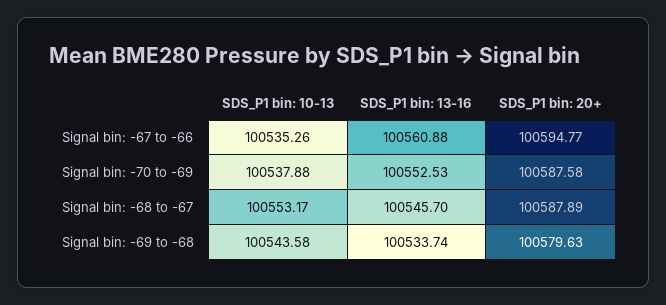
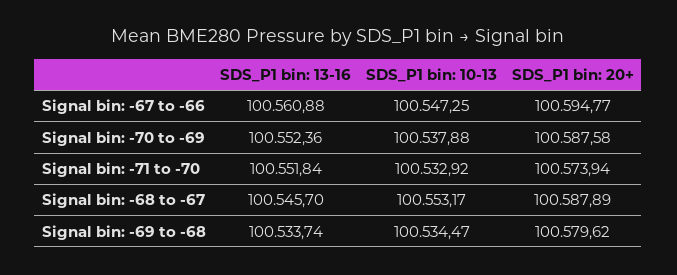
  {
    "SDS_P1 bin: 10-13": {
-     "Signal bin: -67 to -66": 100535.26,
+     "Signal bin: -67 to -66": 100547.25,
      "Signal bin: -70 to -69": 100537.88,
      "Signal bin: -68 to -67": 100553.17,
-     "Signal bin: -69 to -68": 100543.58
+     "Signal bin: -69 to -68": 100534.47,
+     "Signal bin: -71 to -70": 100532.92
    },
    "SDS_P1 bin: 13-16": {
      "Signal bin: -67 to -66": 100560.88,
-     "Signal bin: -70 to -69": 100552.53,
+     "Signal bin: -70 to -69": 100552.36,
      "Signal bin: -68 to -67": 100545.7,
-     "Signal bin: -69 to -68": 100533.74
+     "Signal bin: -69 to -68": 100533.74,
+     "Signal bin: -71 to -70": 100551.84
    },
    "SDS_P1 bin: 20+": {
      "Signal bin: -67 to -66": 100594.77,
      "Signal bin: -70 to -69": 100587.58,
      "Signal bin: -68 to -67": 100587.89,
-     "Signal bin: -69 to -68": 100579.63
+     "Signal bin: -69 to -68": 100579.62,
+     "Signal bin: -71 to -70": 100573.94
    }
  }

